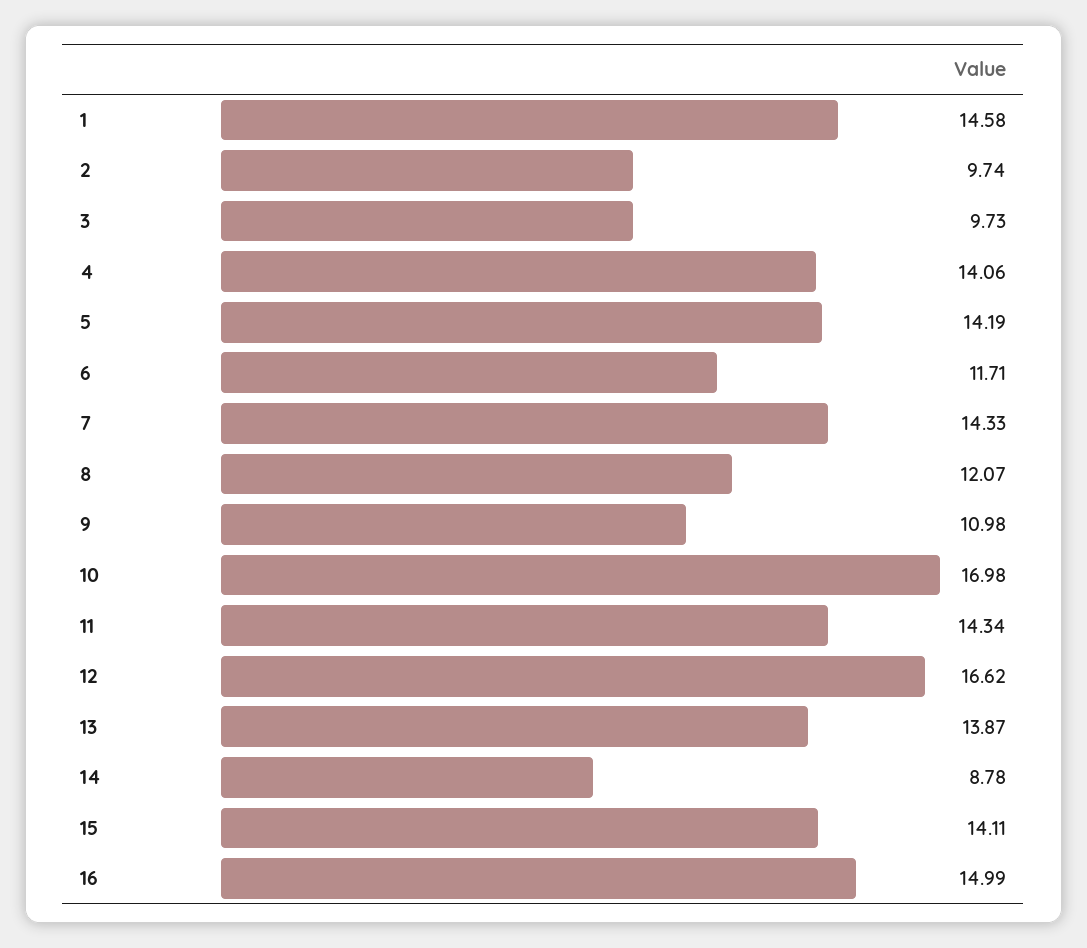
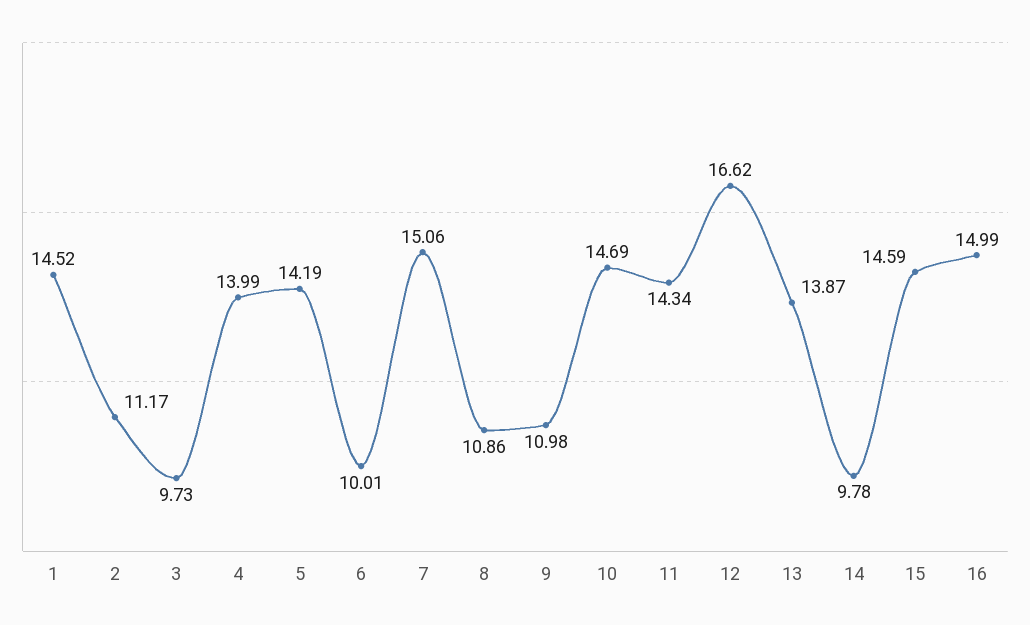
  {
-   "1": 14.58,
+   "1": 14.52,
-   "2": 9.74,
+   "2": 11.17,
    "3": 9.73,
-   "4": 14.06,
+   "4": 13.99,
    "5": 14.19,
-   "6": 11.71,
+   "6": 10.01,
-   "7": 14.33,
+   "7": 15.06,
-   "8": 12.07,
+   "8": 10.86,
    "9": 10.98,
-   "10": 16.98,
+   "10": 14.69,
    "11": 14.34,
    "12": 16.62,
    "13": 13.87,
-   "14": 8.78,
+   "14": 9.78,
-   "15": 14.11,
+   "15": 14.59,
    "16": 14.99
  }

